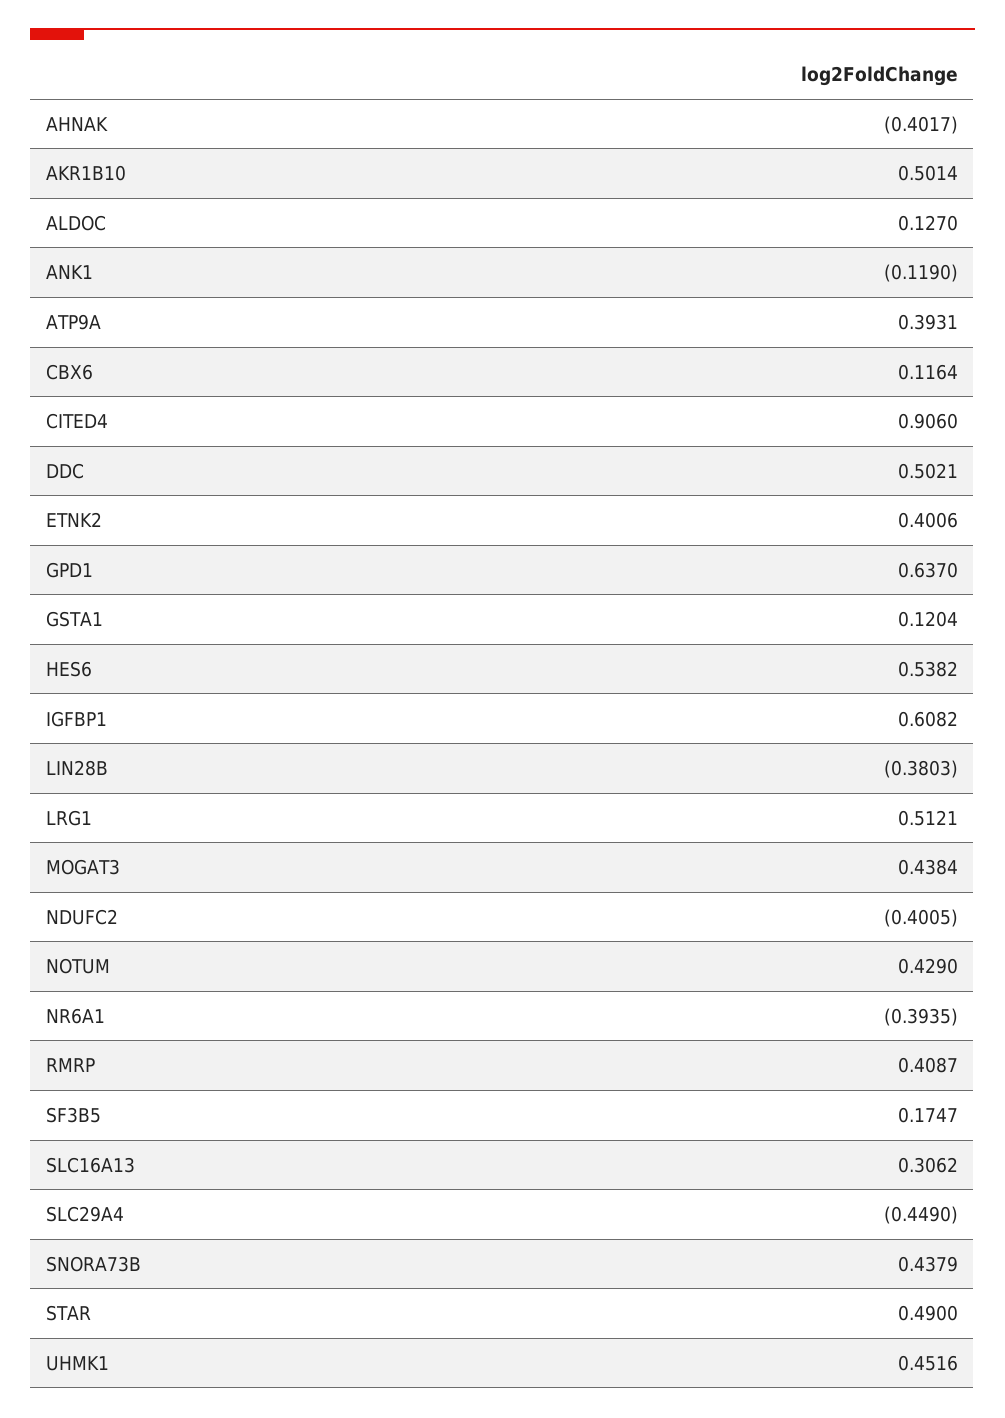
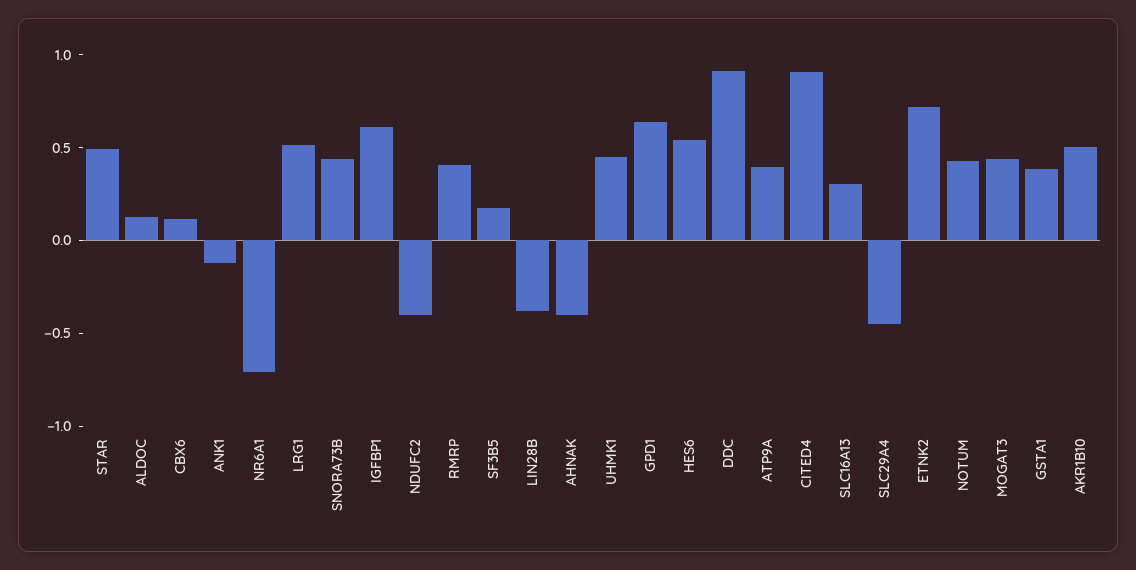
  {
    "AHNAK": -0.4017,
    "AKR1B10": 0.5014,
    "ALDOC": 0.127,
    "ANK1": -0.119,
    "ATP9A": 0.3931,
    "CBX6": 0.1164,
    "CITED4": 0.906,
-   "DDC": 0.5021,
+   "DDC": 0.9,
-   "ETNK2": 0.4006,
+   "ETNK2": 0.7,
    "GPD1": 0.637,
-   "GSTA1": 0.1204,
+   "GSTA1": 0.4,
    "HES6": 0.5382,
    "IGFBP1": 0.6082,
    "LIN28B": -0.3803,
    "LRG1": 0.5121,
    "MOGAT3": 0.4384,
    "NDUFC2": -0.4005,
    "NOTUM": 0.429,
-   "NR6A1": -0.3935,
+   "NR6A1": -0.7,
    "RMRP": 0.4087,
    "SF3B5": 0.1747,
    "SLC16A13": 0.3062,
    "SLC29A4": -0.449,
    "SNORA73B": 0.4379,
    "STAR": 0.49,
    "UHMK1": 0.4516
  }

